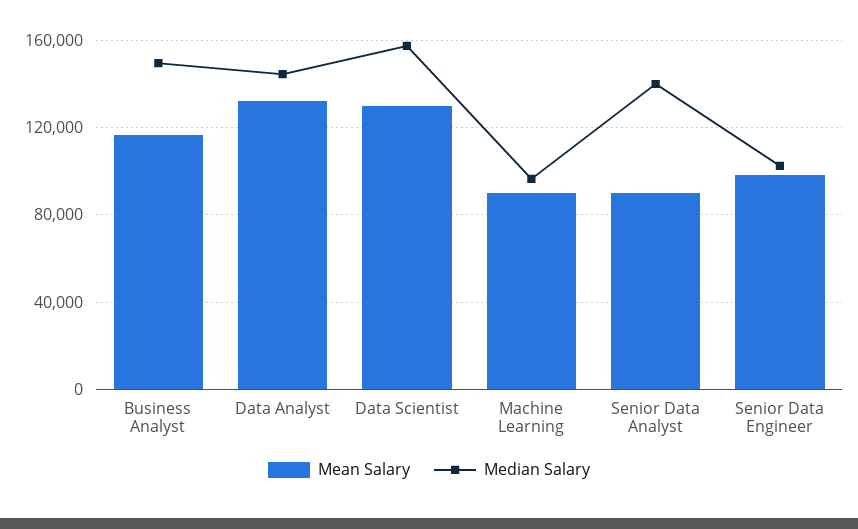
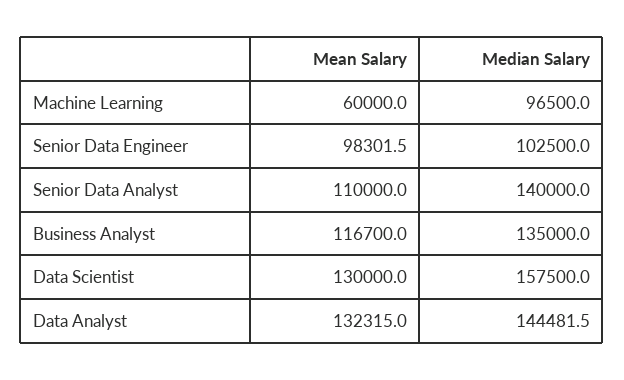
  {
    "Mean Salary": {
      "Business Analyst": 116700,
      "Data Analyst": 132315,
      "Data Scientist": 130000,
-     "Machine Learning": 90000,
+     "Machine Learning": 60000,
-     "Senior Data Analyst": 90000,
+     "Senior Data Analyst": 110000,
      "Senior Data Engineer": 98301.5
    },
    "Median Salary": {
-     "Business Analyst": 150000,
+     "Business Analyst": 135000,
      "Data Analyst": 144481.5,
      "Data Scientist": 157500,
      "Machine Learning": 96500,
      "Senior Data Analyst": 140000,
      "Senior Data Engineer": 102500
    }
  }

